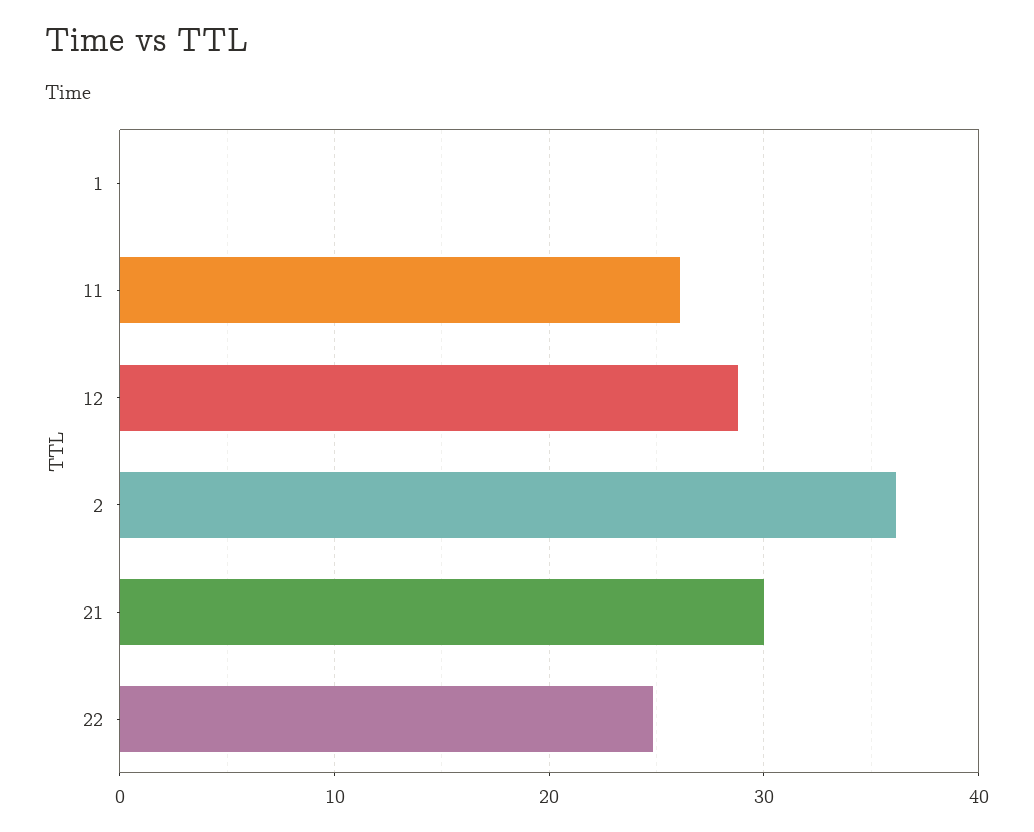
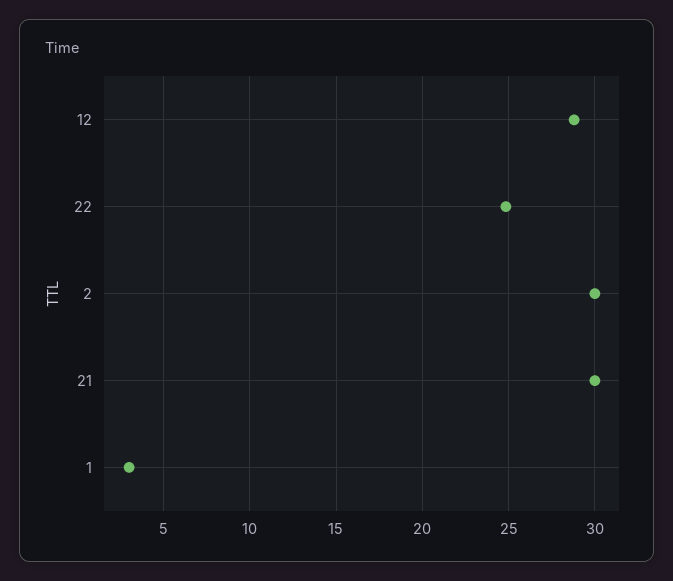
  {
-   "1": 0,
+   "1": 3,
-   "11": 26,
    "12": 29,
-   "2": 36,
+   "2": 30,
    "21": 30,
    "22": 25
  }

